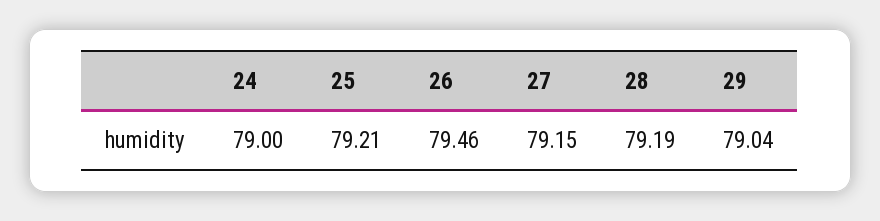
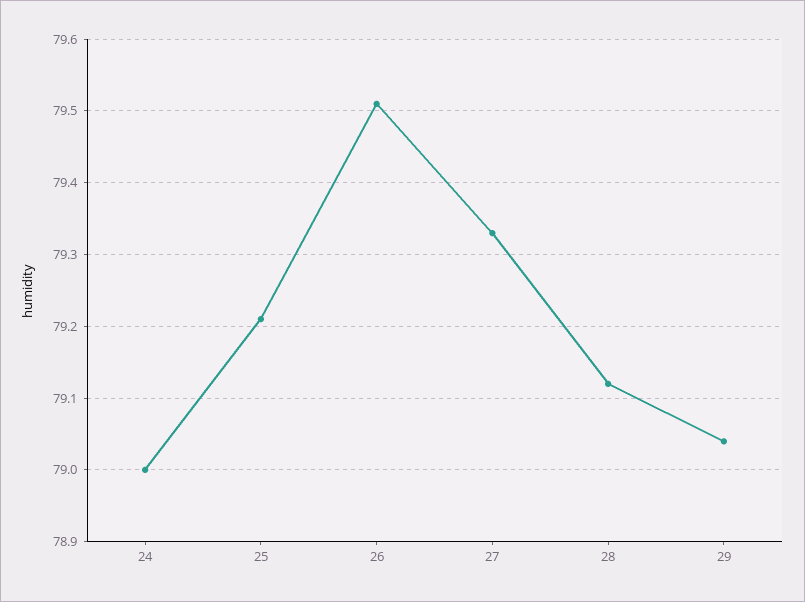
  {
    "24": 79,
    "25": 79.21,
-   "26": 79.46,
+   "26": 79.51,
-   "27": 79.15,
+   "27": 79.33,
-   "28": 79.19,
+   "28": 79.12,
    "29": 79.04
  }

